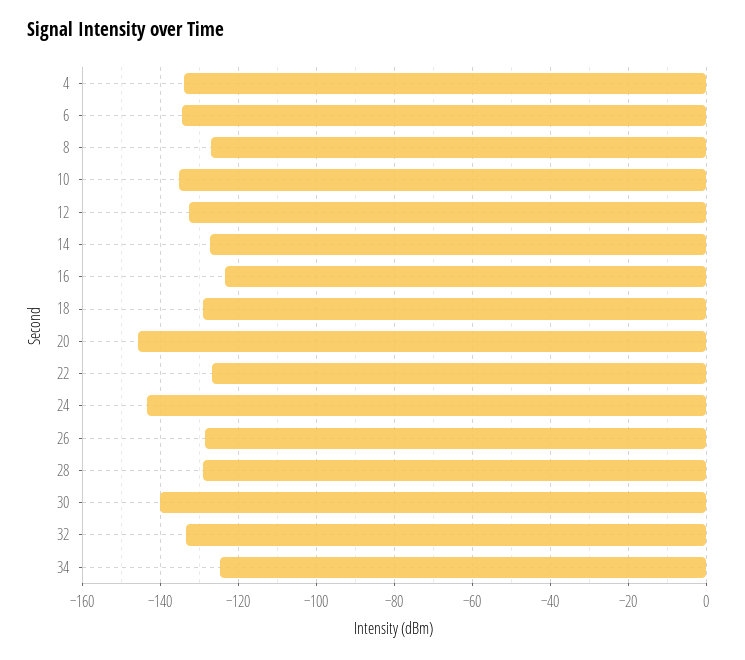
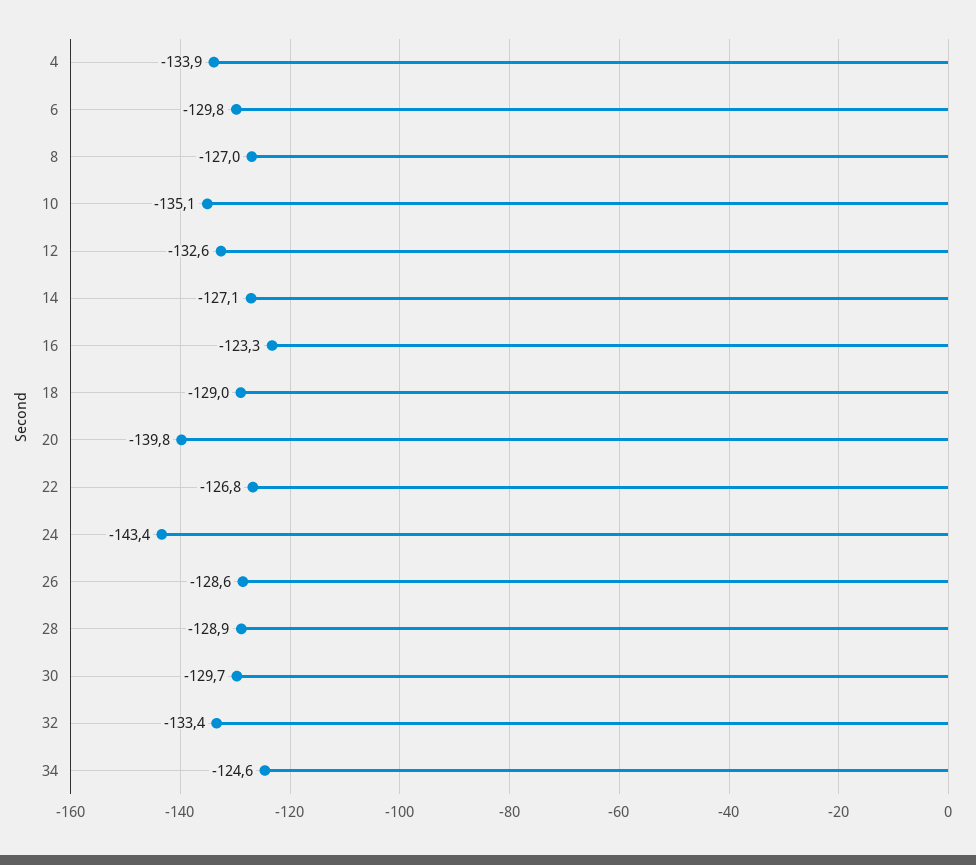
  {
    "4": -133.9,
-   "6": -134,
+   "6": -129.8,
    "8": -127,
    "10": -135.1,
    "12": -132.6,
    "14": -127.1,
    "16": -123.3,
    "18": -129,
-   "20": -146,
+   "20": -139.8,
    "22": -126.8,
    "24": -143.4,
    "26": -128.6,
    "28": -128.9,
-   "30": -140,
+   "30": -129.7,
    "32": -133.4,
    "34": -124.6
  }

